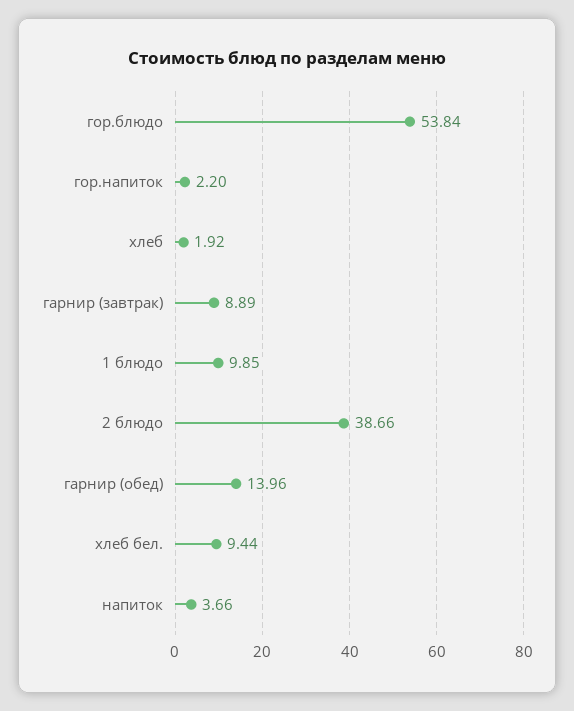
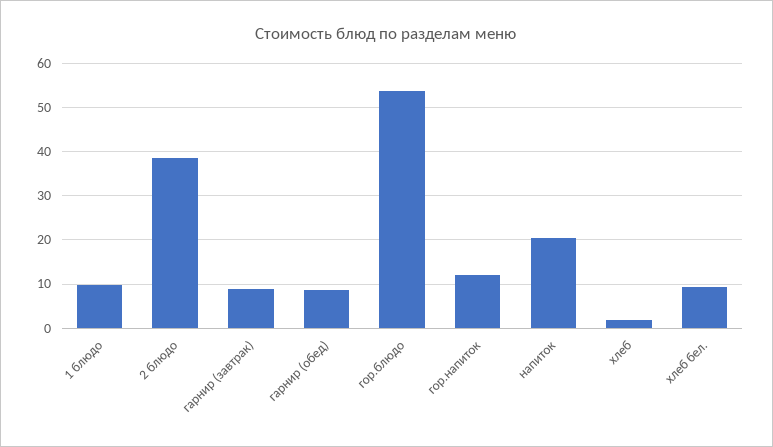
  {
    "гор.блюдо": 53.84,
-   "гор.напиток": 2.2,
+   "гор.напиток": 12,
    "хлеб": 1.92,
    "гарнир (завтрак)": 8.89,
    "1 блюдо": 9.85,
    "2 блюдо": 38.66,
-   "гарнир (обед)": 13.96,
+   "гарнир (обед)": 8,
    "хлеб бел.": 9.44,
-   "напиток": 3.66
+   "напиток": 20
  }

